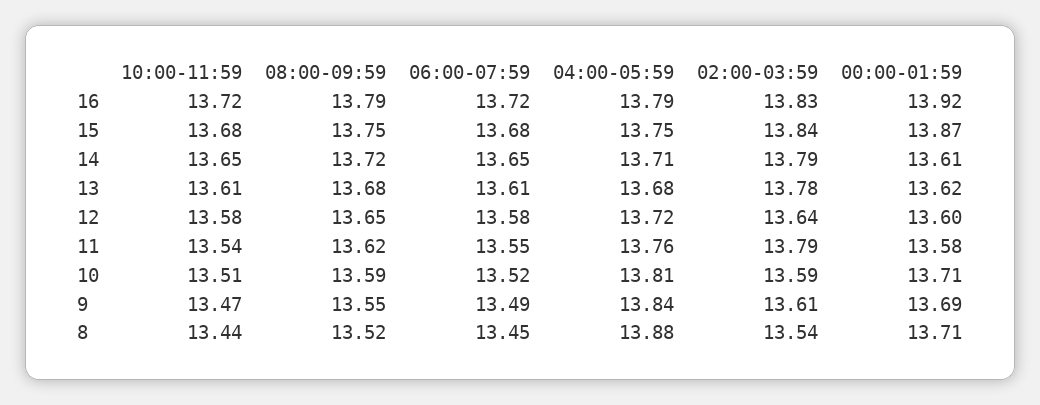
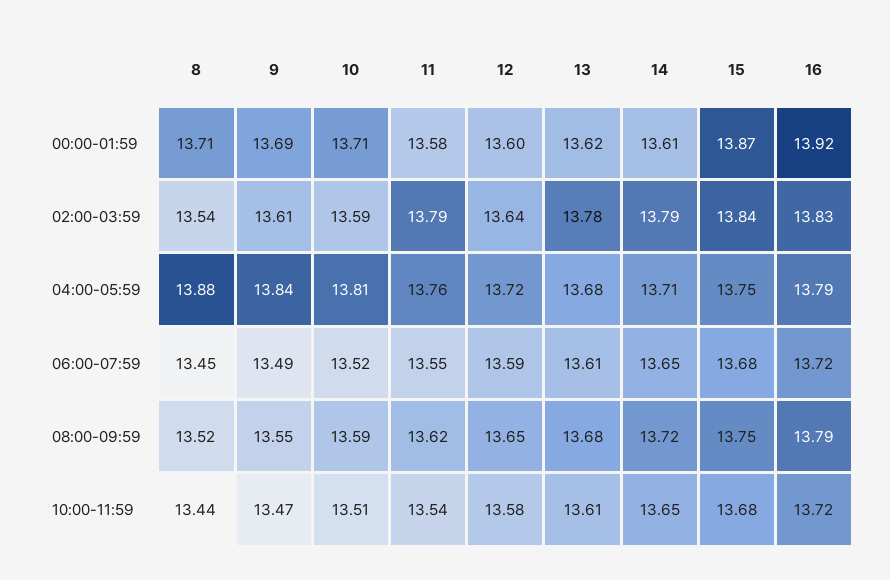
  {
    "10:00-11:59": {
      "16": 13.72,
      "15": 13.68,
      "14": 13.65,
      "13": 13.61,
      "12": 13.58,
      "11": 13.54,
      "10": 13.51,
      "9": 13.47,
      "8": 13.44
    },
    "08:00-09:59": {
      "16": 13.79,
      "15": 13.75,
      "14": 13.72,
      "13": 13.68,
      "12": 13.65,
      "11": 13.62,
      "10": 13.59,
      "9": 13.55,
      "8": 13.52
    },
    "06:00-07:59": {
      "16": 13.72,
      "15": 13.68,
      "14": 13.65,
      "13": 13.61,
-     "12": 13.58,
+     "12": 13.59,
      "11": 13.55,
      "10": 13.52,
      "9": 13.49,
      "8": 13.45
    },
    "04:00-05:59": {
      "16": 13.79,
      "15": 13.75,
      "14": 13.71,
      "13": 13.68,
      "12": 13.72,
      "11": 13.76,
      "10": 13.81,
      "9": 13.84,
      "8": 13.88
    },
    "02:00-03:59": {
      "16": 13.83,
      "15": 13.84,
      "14": 13.79,
      "13": 13.78,
      "12": 13.64,
      "11": 13.79,
      "10": 13.59,
      "9": 13.61,
      "8": 13.54
    },
    "00:00-01:59": {
      "16": 13.92,
      "15": 13.87,
      "14": 13.61,
      "13": 13.62,
      "12": 13.6,
      "11": 13.58,
      "10": 13.71,
      "9": 13.69,
      "8": 13.71
    }
  }

